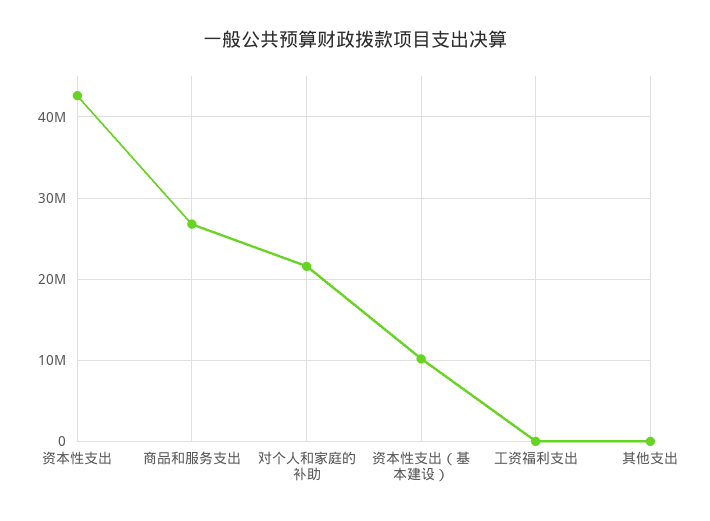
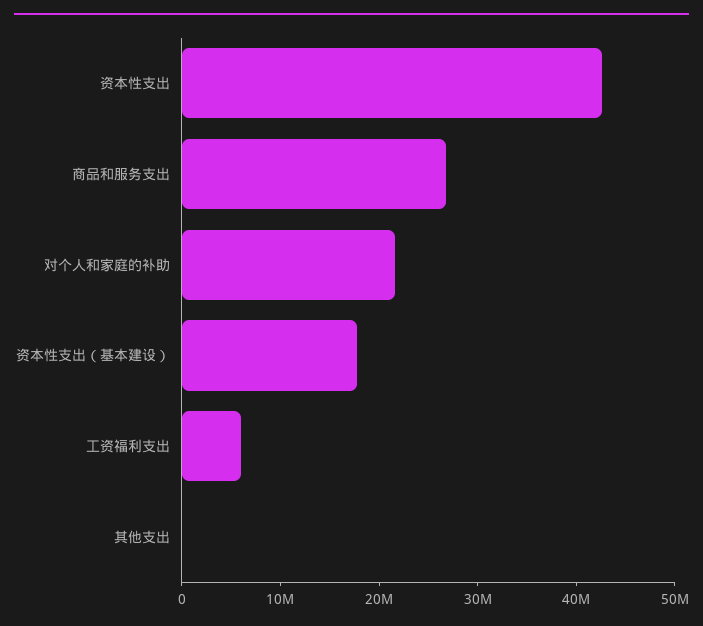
  {
    "资本性支出": 43000000,
    "商品和服务支出": 27000000,
    "对个人和家庭的补助": 22000000,
-   "资本性支出（基本建设）": 10000000,
+   "资本性支出（基本建设）": 18000000,
-   "工资福利支出": 0,
+   "工资福利支出": 6000000,
    "其他支出": 0
  }

